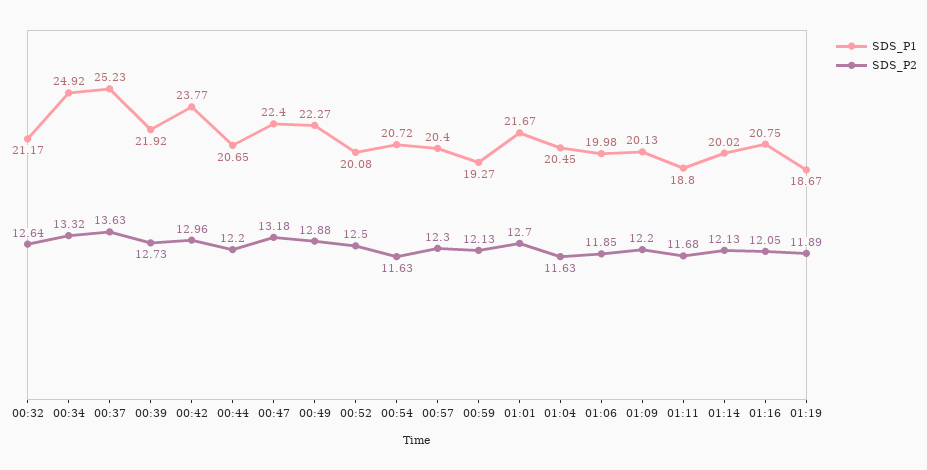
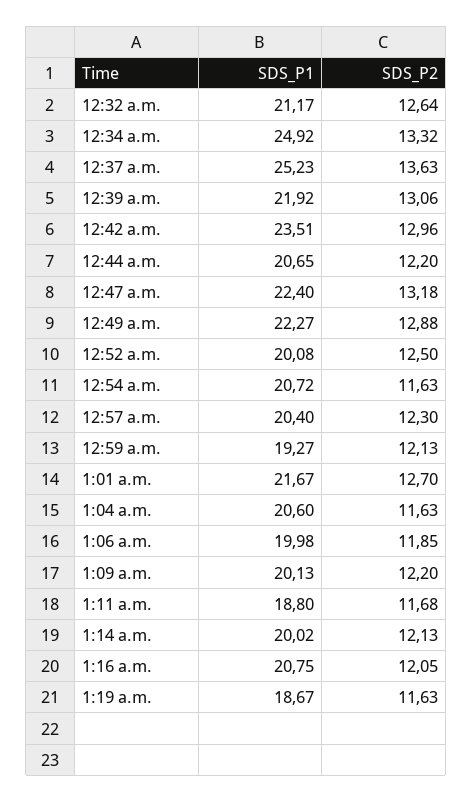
  {
    "SDS_P1": {
      "00:32": 21.17,
      "00:34": 24.92,
      "00:37": 25.23,
      "00:39": 21.92,
-     "00:42": 23.77,
+     "00:42": 23.51,
      "00:44": 20.65,
      "00:47": 22.4,
      "00:49": 22.27,
      "00:52": 20.08,
      "00:54": 20.72,
      "00:57": 20.4,
      "00:59": 19.27,
      "01:01": 21.67,
-     "01:04": 20.45,
+     "01:04": 20.6,
      "01:06": 19.98,
      "01:09": 20.13,
      "01:11": 18.8,
      "01:14": 20.02,
      "01:16": 20.75,
      "01:19": 18.67
    },
    "SDS_P2": {
      "00:32": 12.64,
      "00:34": 13.32,
      "00:37": 13.63,
-     "00:39": 12.73,
+     "00:39": 13.06,
      "00:42": 12.96,
      "00:44": 12.2,
      "00:47": 13.18,
      "00:49": 12.88,
      "00:52": 12.5,
      "00:54": 11.63,
      "00:57": 12.3,
      "00:59": 12.13,
      "01:01": 12.7,
      "01:04": 11.63,
      "01:06": 11.85,
      "01:09": 12.2,
      "01:11": 11.68,
      "01:14": 12.13,
      "01:16": 12.05,
-     "01:19": 11.89
+     "01:19": 11.63
    }
  }

